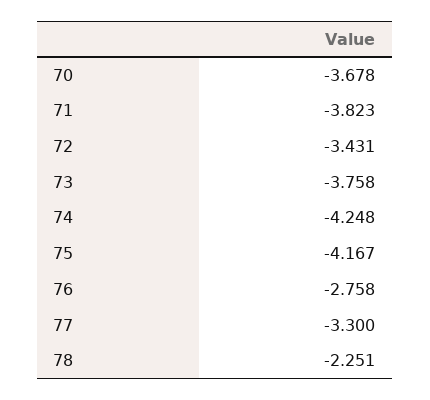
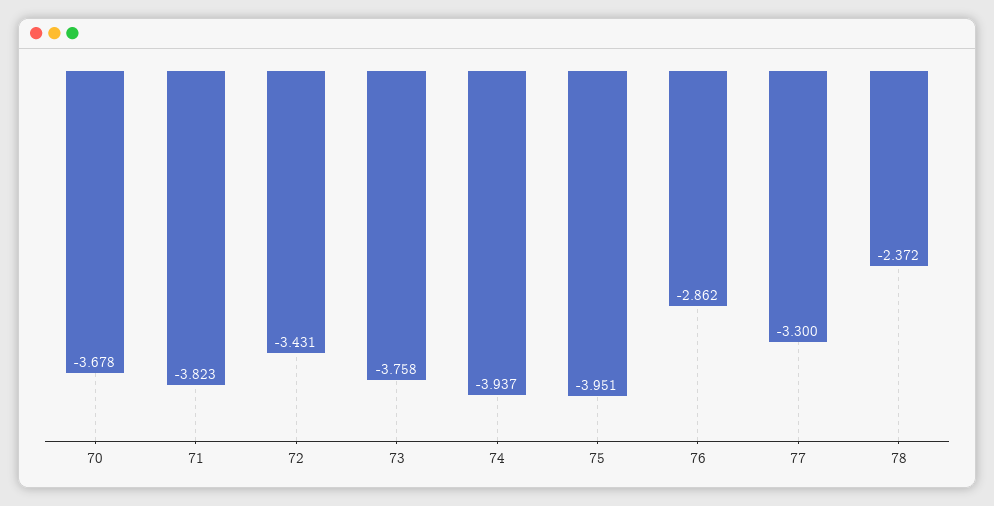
  {
    "70": -3.678,
    "71": -3.823,
    "72": -3.431,
    "73": -3.758,
-   "74": -4.248,
+   "74": -3.937,
-   "75": -4.167,
+   "75": -3.951,
-   "76": -2.758,
+   "76": -2.862,
    "77": -3.3,
-   "78": -2.251
+   "78": -2.372
  }

